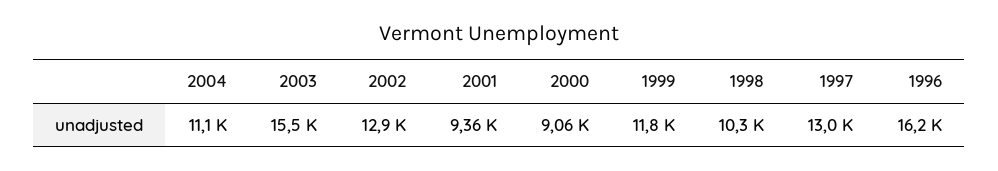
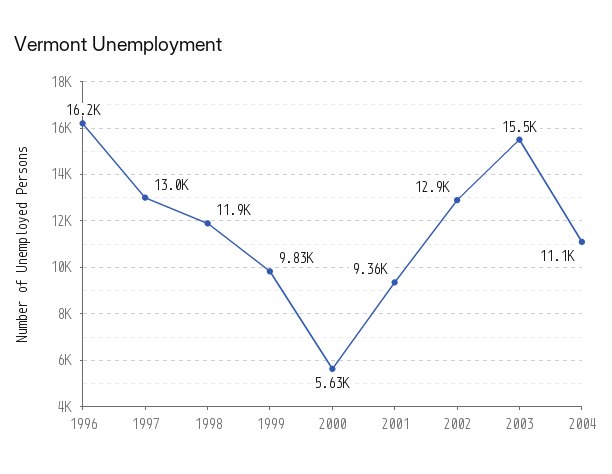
  {
    "2004": 11100,
    "2003": 15500,
    "2002": 12900,
    "2001": 9360,
-   "2000": 9060,
+   "2000": 5630,
-   "1999": 11800,
+   "1999": 9830,
-   "1998": 10300,
+   "1998": 11900,
    "1997": 13000,
    "1996": 16200
  }

